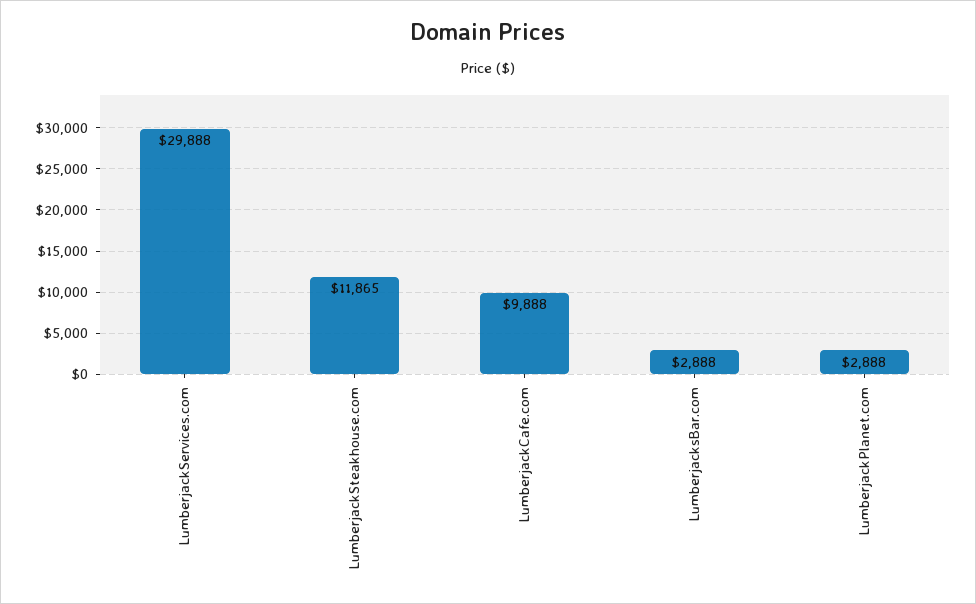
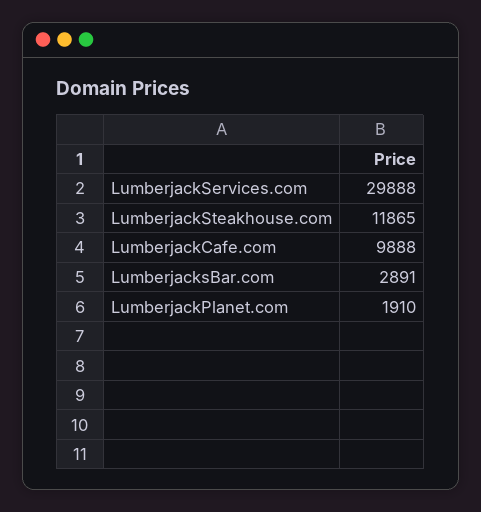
  {
    "LumberjackServices.com": 29888,
    "LumberjackSteakhouse.com": 11865,
    "LumberjackCafe.com": 9888,
-   "LumberjacksBar.com": 2888,
+   "LumberjacksBar.com": 2891,
-   "LumberjackPlanet.com": 2888
+   "LumberjackPlanet.com": 1910
  }

